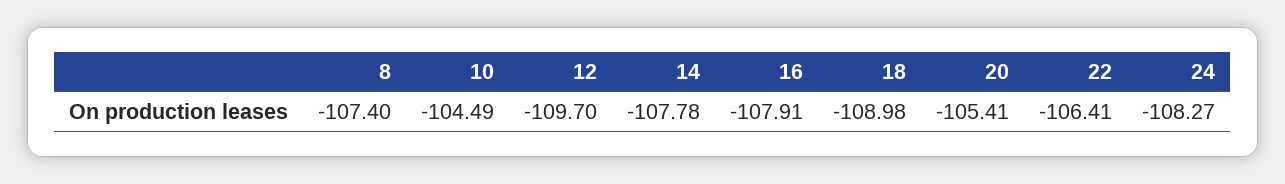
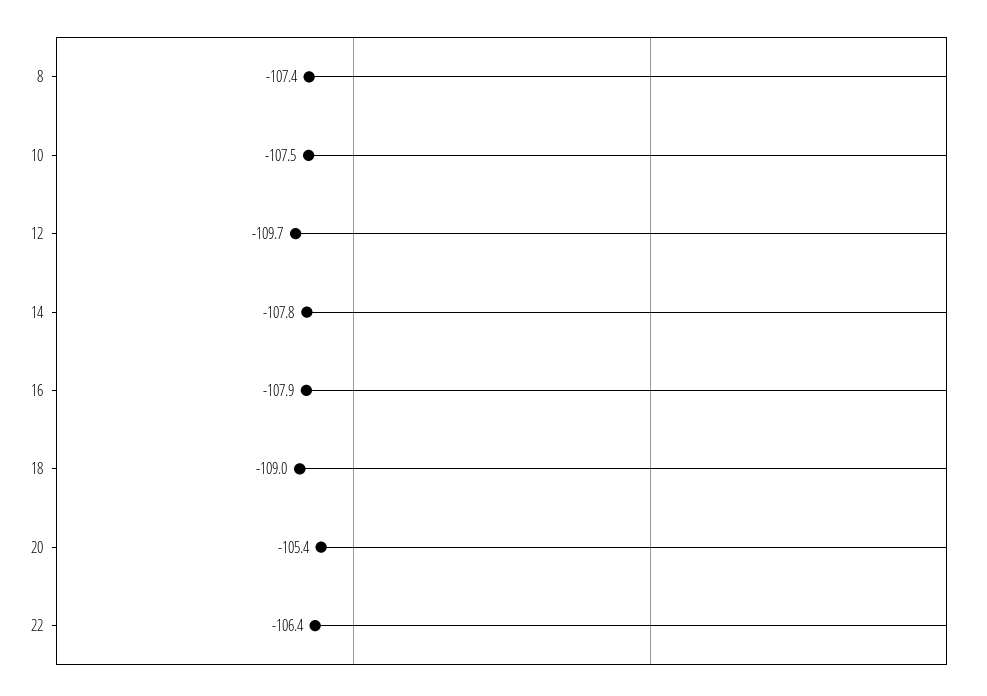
  {
    "8": -107.4,
-   "10": -104.49,
+   "10": -107.5,
    "12": -109.7,
    "14": -107.78,
    "16": -107.91,
    "18": -108.98,
    "20": -105.41,
-   "22": -106.41,
+   "22": -106.41
-   "24": -108.27
  }

